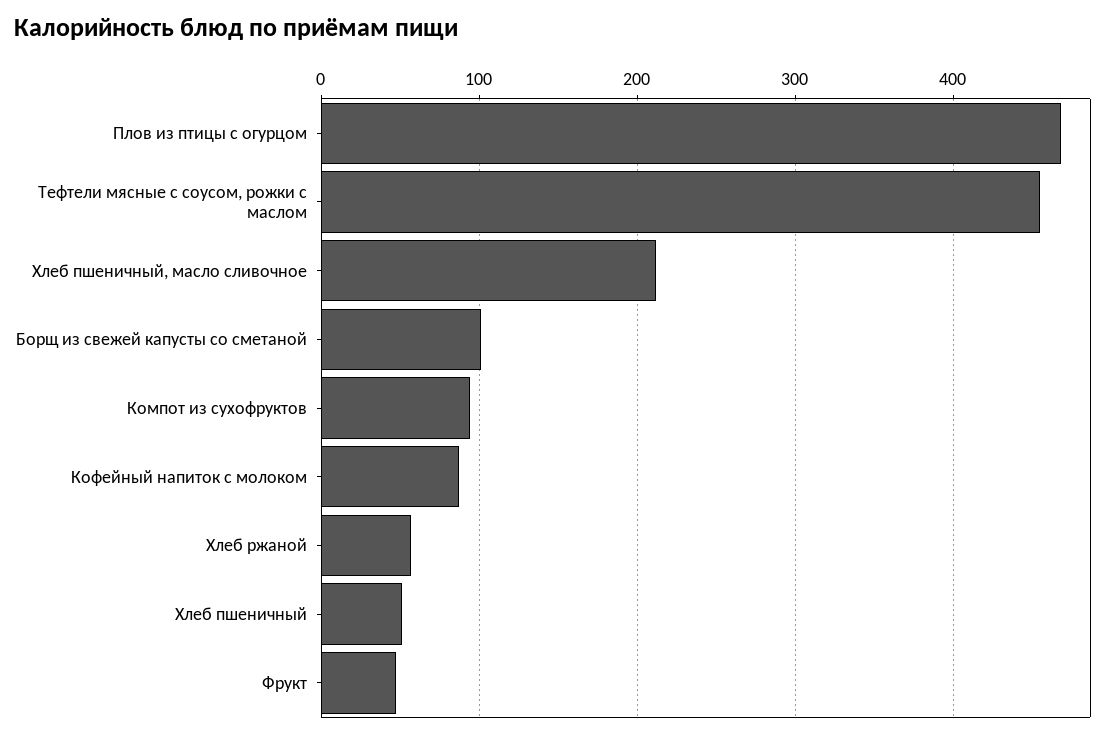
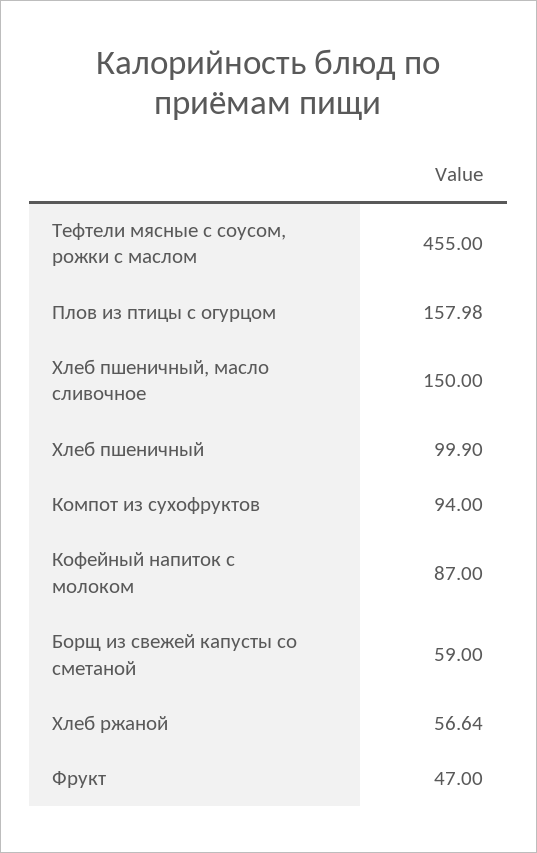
  {
-   "Плов из птицы с огурцом": 470,
+   "Плов из птицы с огурцом": 157.98,
    "Тефтели мясные с соусом, рожки с маслом": 455,
-   "Хлеб пшеничный, масло сливочное": 210,
+   "Хлеб пшеничный, масло сливочное": 150,
-   "Борщ из свежей капусты со сметаной": 100,
+   "Борщ из свежей капусты со сметаной": 59,
    "Компот из сухофруктов": 94,
    "Кофейный напиток с молоком": 87,
    "Хлеб ржаной": 56.64,
-   "Хлеб пшеничный": 50,
+   "Хлеб пшеничный": 99.9,
    "Фрукт": 47
  }

